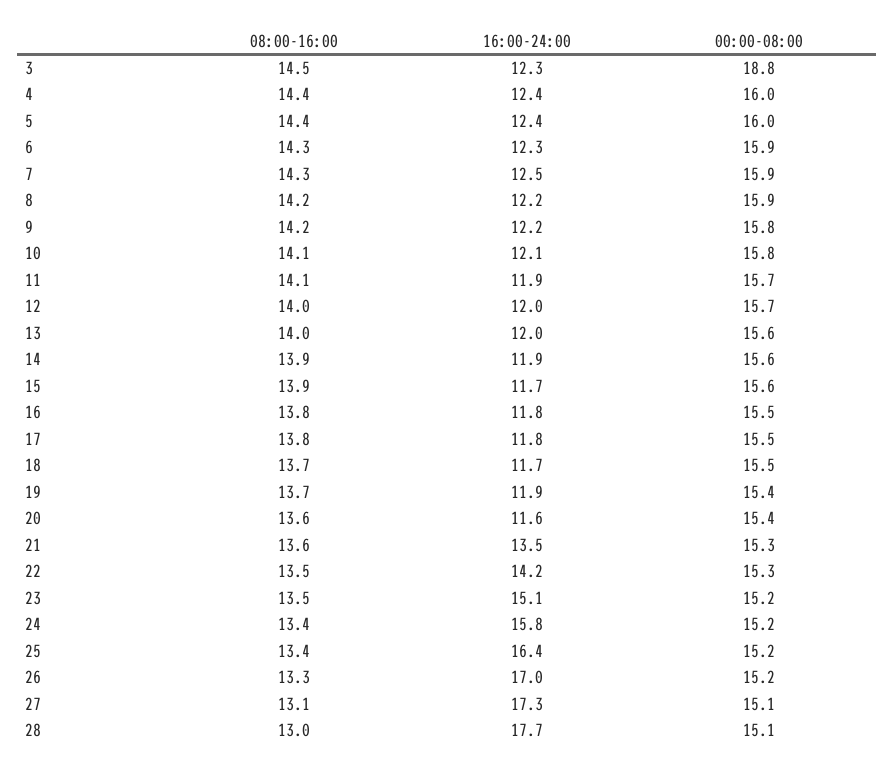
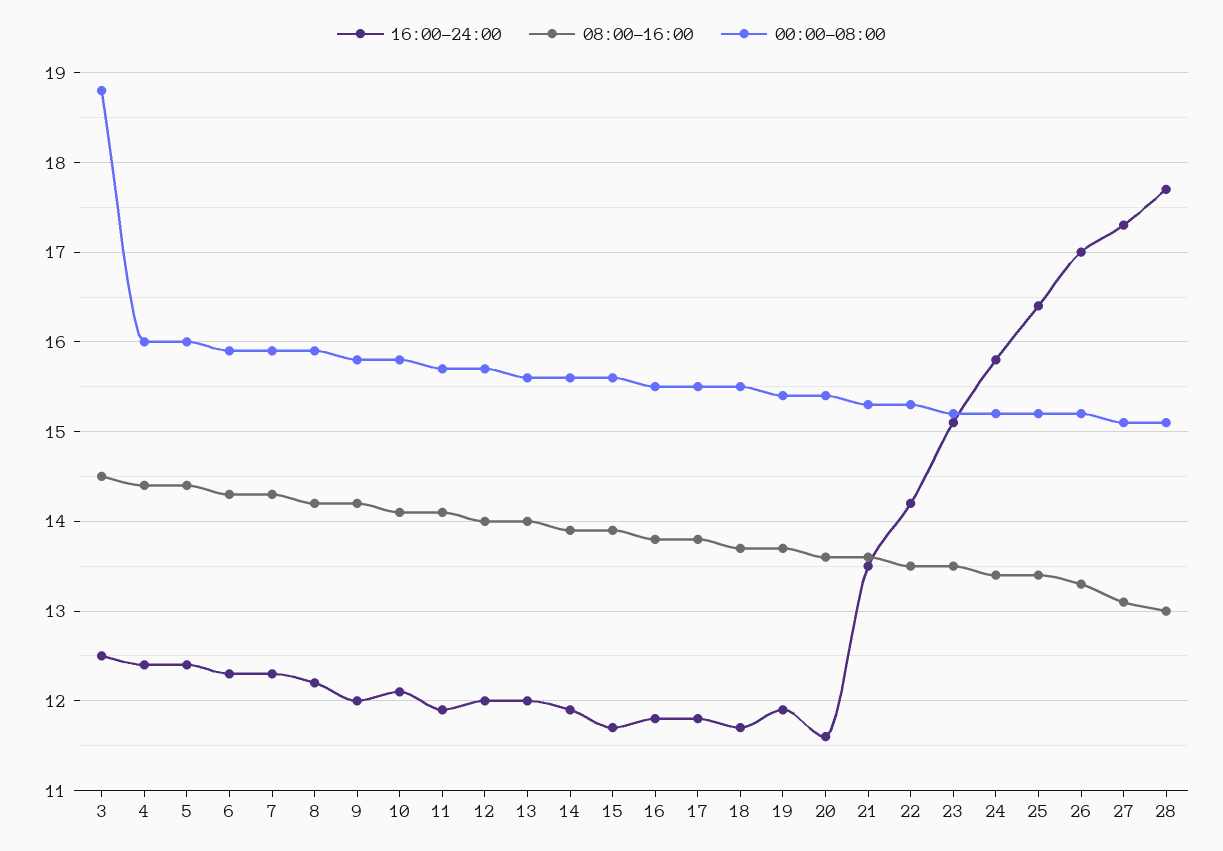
  {
    "08:00-16:00": {
      "3": 14.5,
      "4": 14.4,
      "5": 14.4,
      "6": 14.3,
      "7": 14.3,
      "8": 14.2,
      "9": 14.2,
      "10": 14.1,
      "11": 14.1,
      "12": 14,
      "13": 14,
      "14": 13.9,
      "15": 13.9,
      "16": 13.8,
      "17": 13.8,
      "18": 13.7,
      "19": 13.7,
      "20": 13.6,
      "21": 13.6,
      "22": 13.5,
      "23": 13.5,
      "24": 13.4,
      "25": 13.4,
      "26": 13.3,
      "27": 13.1,
      "28": 13
    },
    "16:00-24:00": {
-     "3": 12.3,
+     "3": 12.5,
      "4": 12.4,
      "5": 12.4,
      "6": 12.3,
-     "7": 12.5,
+     "7": 12.3,
      "8": 12.2,
-     "9": 12.2,
+     "9": 12,
      "10": 12.1,
      "11": 11.9,
      "12": 12,
      "13": 12,
      "14": 11.9,
      "15": 11.7,
      "16": 11.8,
      "17": 11.8,
      "18": 11.7,
      "19": 11.9,
      "20": 11.6,
      "21": 13.5,
      "22": 14.2,
      "23": 15.1,
      "24": 15.8,
      "25": 16.4,
      "26": 17,
      "27": 17.3,
      "28": 17.7
    },
    "00:00-08:00": {
      "3": 18.8,
      "4": 16,
      "5": 16,
      "6": 15.9,
      "7": 15.9,
      "8": 15.9,
      "9": 15.8,
      "10": 15.8,
      "11": 15.7,
      "12": 15.7,
      "13": 15.6,
      "14": 15.6,
      "15": 15.6,
      "16": 15.5,
      "17": 15.5,
      "18": 15.5,
      "19": 15.4,
      "20": 15.4,
      "21": 15.3,
      "22": 15.3,
      "23": 15.2,
      "24": 15.2,
      "25": 15.2,
      "26": 15.2,
      "27": 15.1,
      "28": 15.1
    }
  }

